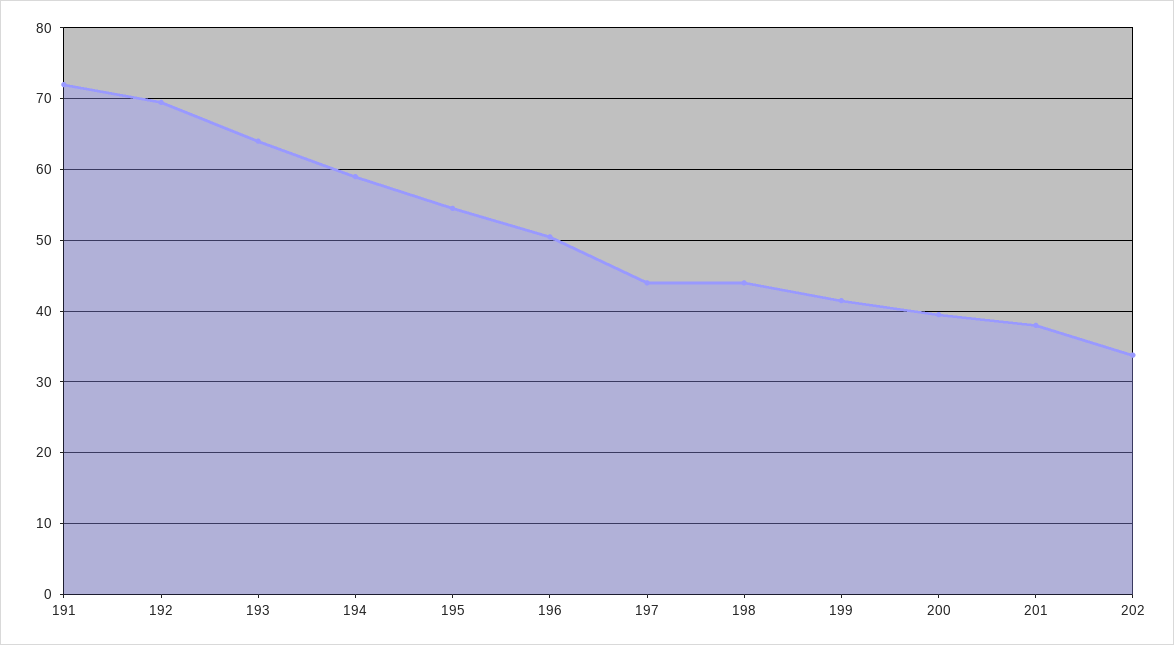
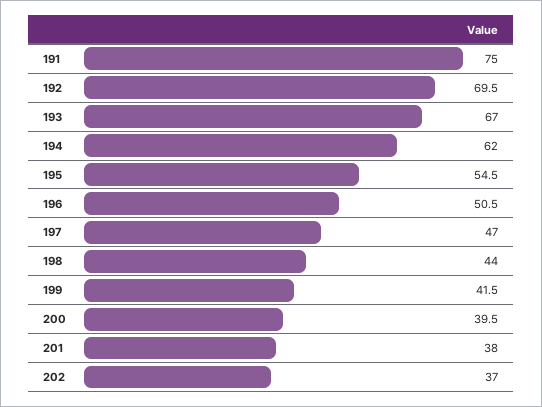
  {
-   "191": 72,
+   "191": 75,
    "192": 69.5,
-   "193": 64,
+   "193": 67,
-   "194": 59,
+   "194": 62,
    "195": 54.5,
    "196": 50.5,
-   "197": 44,
+   "197": 47,
    "198": 44,
    "199": 41.5,
    "200": 39.5,
    "201": 38,
-   "202": 34
+   "202": 37
  }

